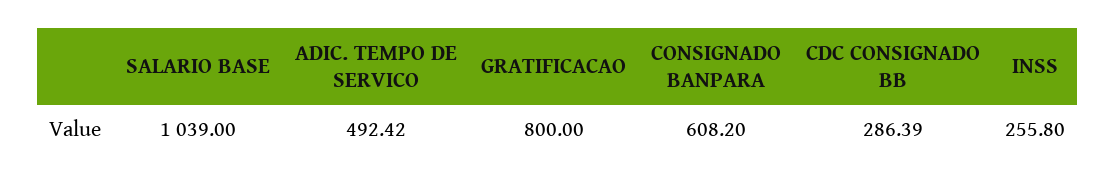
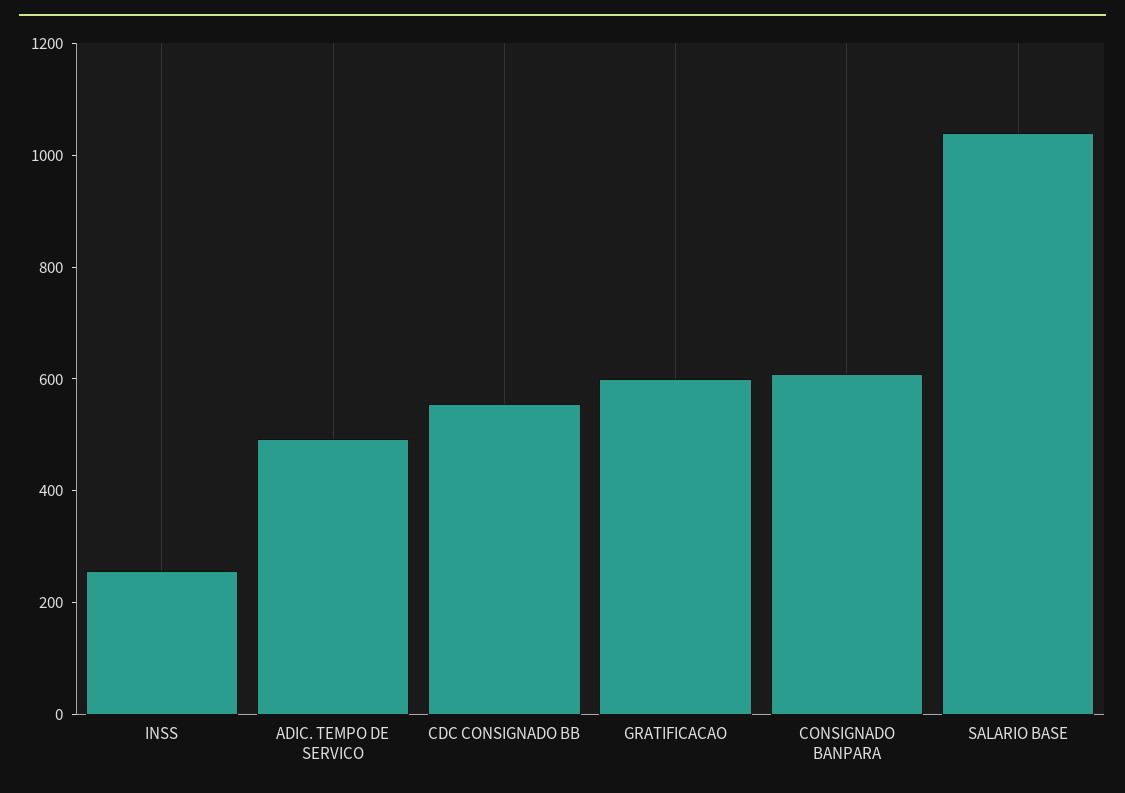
  {
    "SALARIO BASE": 1039,
    "ADIC. TEMPO DE SERVICO": 492.42,
-   "GRATIFICACAO": 800,
+   "GRATIFICACAO": 600,
    "CONSIGNADO BANPARA": 608.2,
-   "CDC CONSIGNADO BB": 286.39,
+   "CDC CONSIGNADO BB": 550,
    "INSS": 255.8
  }

